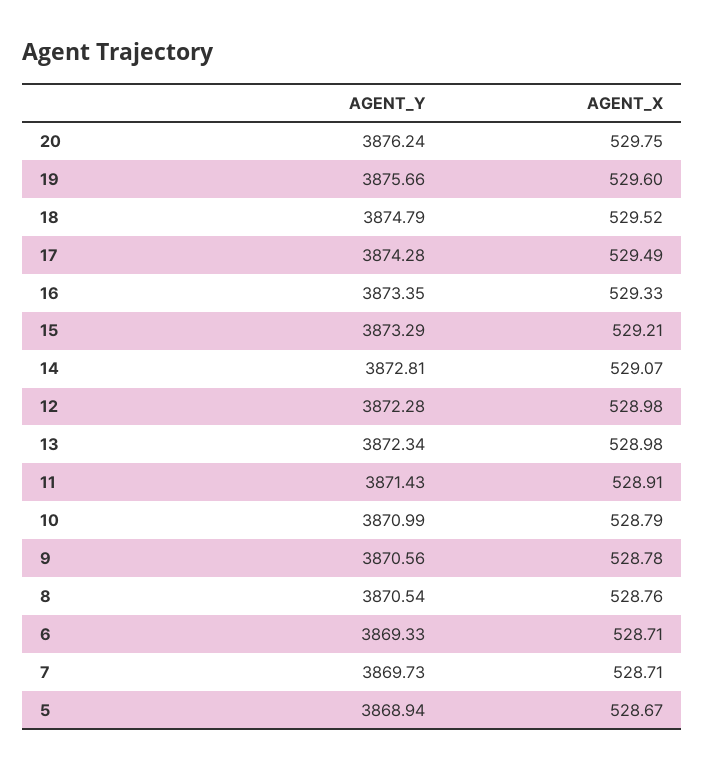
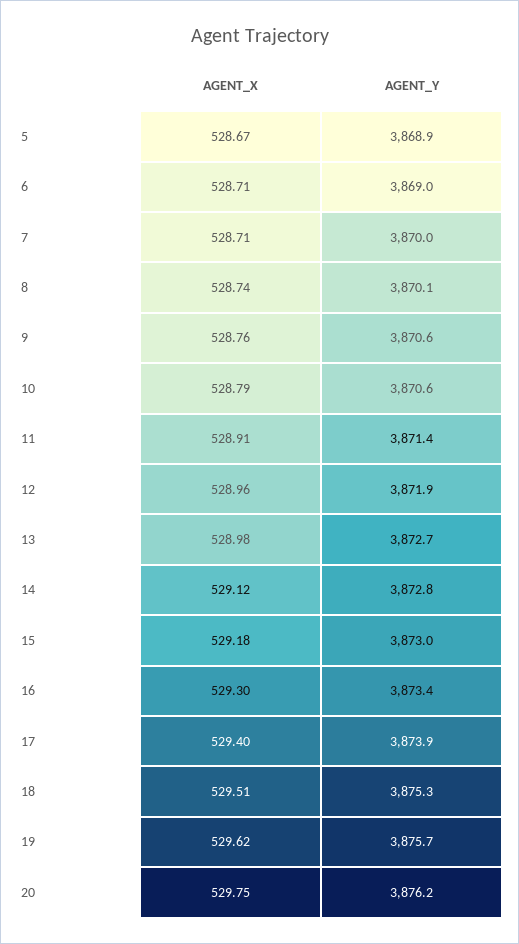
  {
    "AGENT_Y": {
      "20": 3876.24,
      "19": 3875.66,
-     "18": 3874.79,
+     "18": 3875.3,
-     "17": 3874.28,
+     "17": 3873.9,
      "16": 3873.35,
-     "15": 3873.29,
+     "15": 3873,
      "14": 3872.81,
-     "12": 3872.28,
+     "12": 3871.9,
-     "13": 3872.34,
+     "13": 3872.7,
      "11": 3871.43,
-     "10": 3870.99,
+     "10": 3870.6,
      "9": 3870.56,
-     "8": 3870.54,
+     "8": 3870.1,
-     "6": 3869.33,
+     "6": 3869,
-     "7": 3869.73,
+     "7": 3870,
      "5": 3868.94
    },
    "AGENT_X": {
      "20": 529.75,
-     "19": 529.6,
+     "19": 529.62,
-     "18": 529.52,
+     "18": 529.51,
-     "17": 529.49,
+     "17": 529.4,
-     "16": 529.33,
+     "16": 529.3,
-     "15": 529.21,
+     "15": 529.18,
-     "14": 529.07,
+     "14": 529.12,
-     "12": 528.98,
+     "12": 528.96,
      "13": 528.98,
      "11": 528.91,
      "10": 528.79,
-     "9": 528.78,
+     "9": 528.76,
-     "8": 528.76,
+     "8": 528.74,
      "6": 528.71,
      "7": 528.71,
      "5": 528.67
    }
  }

